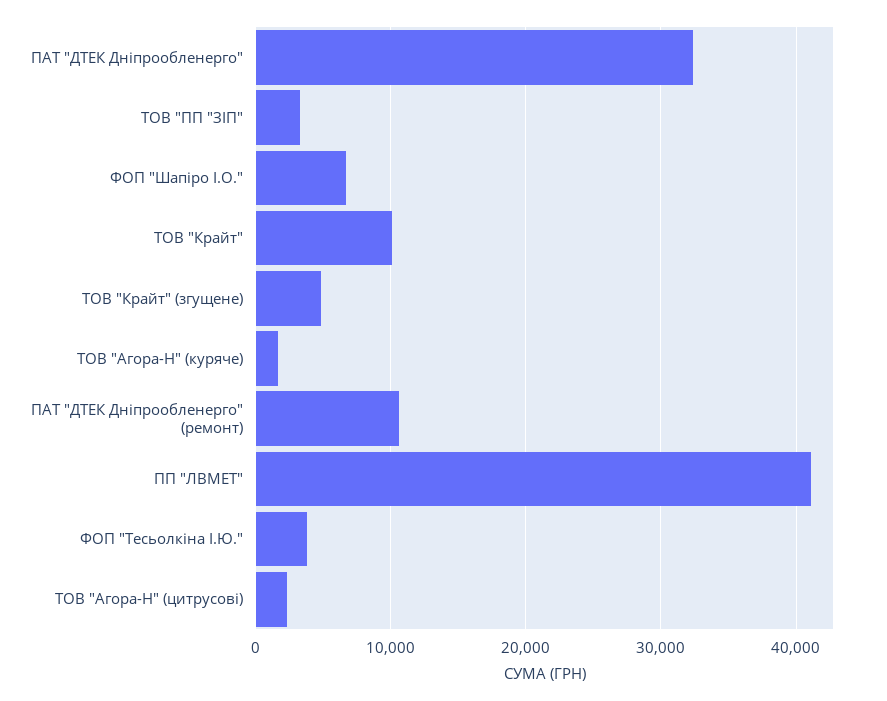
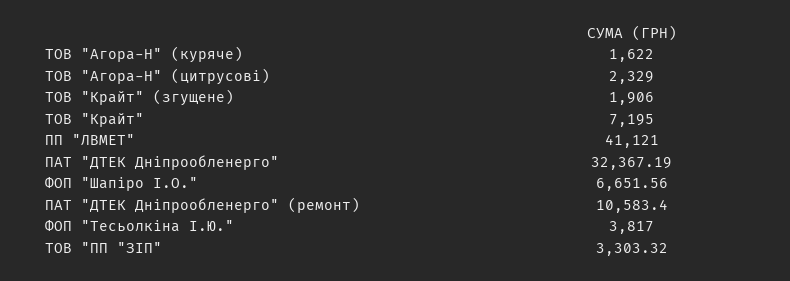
  {
    "ПАТ \"ДТЕК Дніпрообленерго\"": 32367.19,
    "ТОВ \"ПП \"ЗІП\"": 3303.32,
    "ФОП \"Шапіро І.О.\"": 6651.56,
-   "ТОВ \"Крайт\"": 10000,
+   "ТОВ \"Крайт\"": 7195,
-   "ТОВ \"Крайт\" (згущене)": 5000,
+   "ТОВ \"Крайт\" (згущене)": 1906,
    "ТОВ \"Агора-Н\" (куряче)": 1622,
    "ПАТ \"ДТЕК Дніпрообленерго\" (ремонт)": 10583.4,
    "ПП \"ЛВМЕТ\"": 41121,
    "ФОП \"Тесьолкіна І.Ю.\"": 3817,
    "ТОВ \"Агора-Н\" (цитрусові)": 2329
  }

